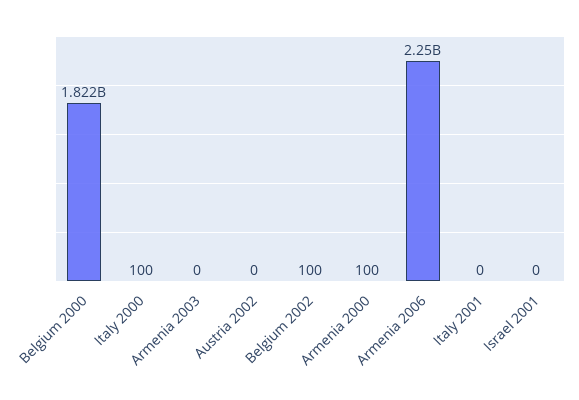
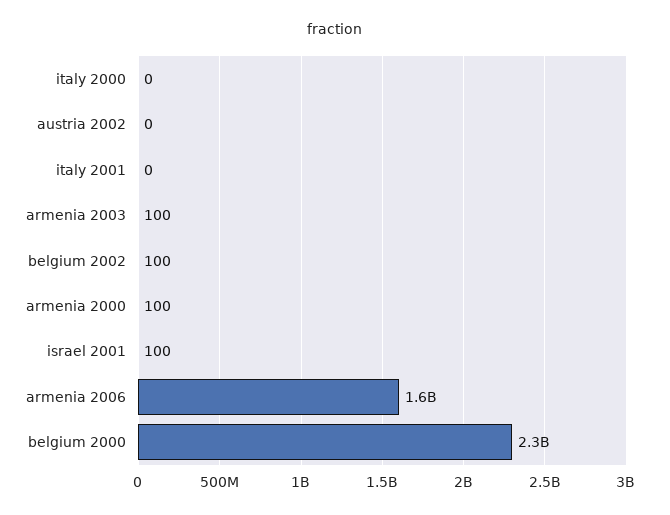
  {
-   "Belgium 2000": 1822000000,
+   "Belgium 2000": 2300000000,
-   "Italy 2000": 100,
+   "Italy 2000": 0,
-   "Armenia 2003": 0,
+   "Armenia 2003": 100,
    "Austria 2002": 0,
    "Belgium 2002": 100,
    "Armenia 2000": 100,
-   "Armenia 2006": 2250000000,
+   "Armenia 2006": 1600000000,
    "Italy 2001": 0,
-   "Israel 2001": 0
+   "Israel 2001": 100
  }

